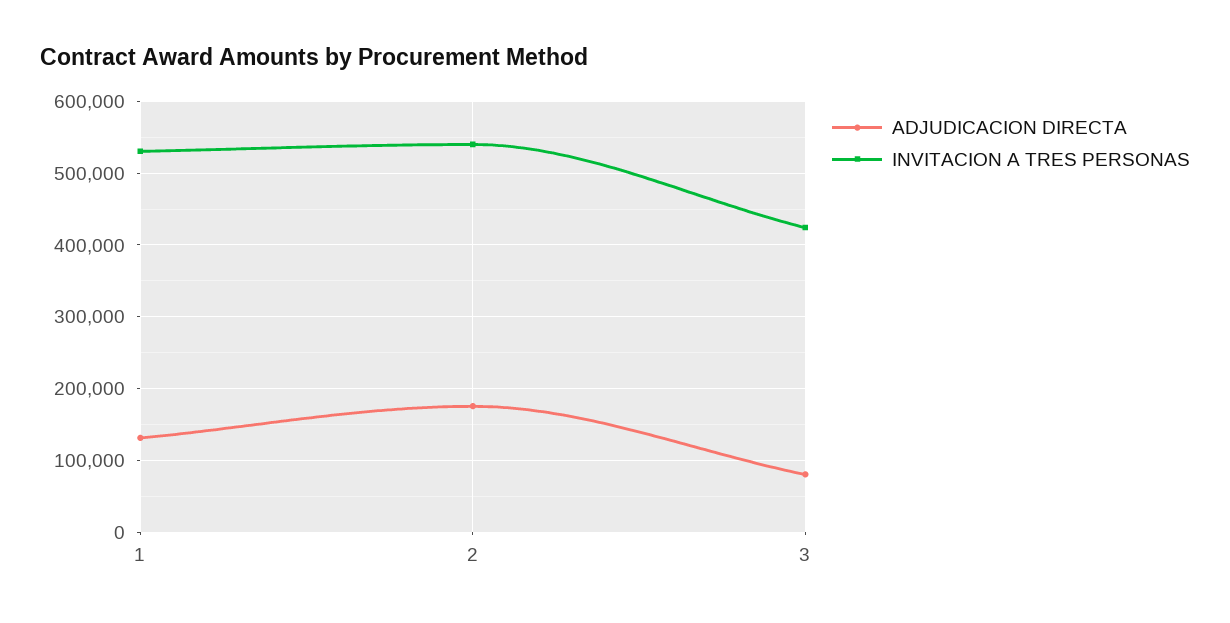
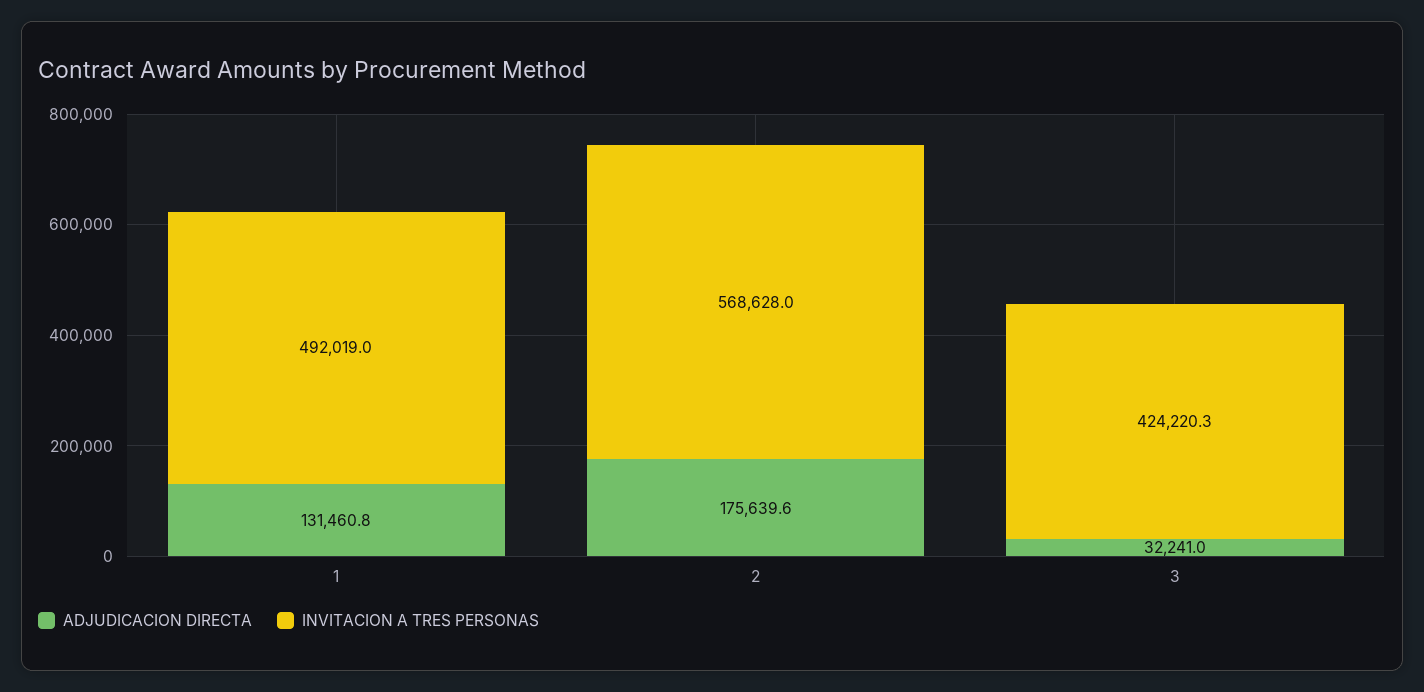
  {
    "ADJUDICACION DIRECTA": {
      "1": 131460.8,
      "2": 175639.6,
-     "3": 80000
+     "3": 32241
    },
    "INVITACION A TRES PERSONAS": {
-     "1": 530000,
+     "1": 492019,
-     "2": 540000,
+     "2": 568628,
      "3": 424220.3
    }
  }

